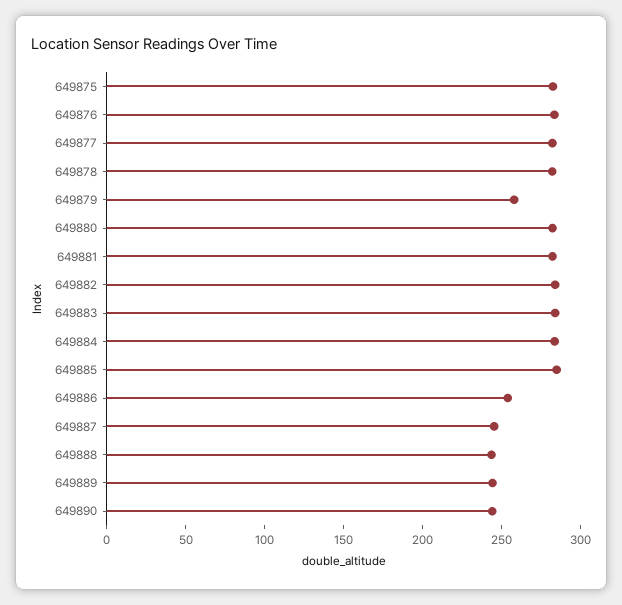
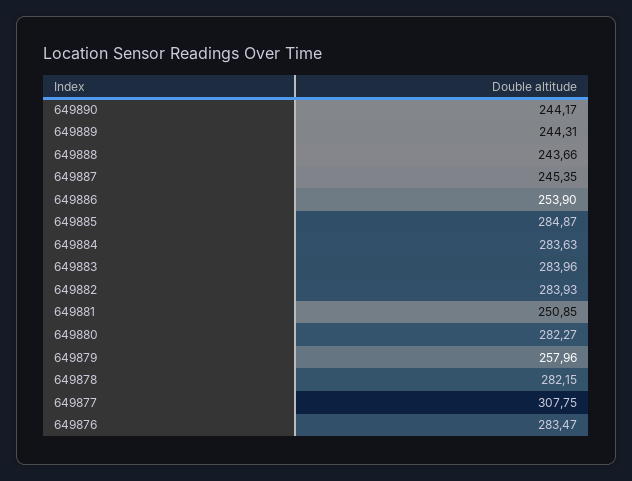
  {
-   "649875": 280,
    "649876": 283.47,
-   "649877": 280,
+   "649877": 307.75,
    "649878": 282.15,
    "649879": 257.96,
    "649880": 282.27,
-   "649881": 280,
+   "649881": 250.85,
    "649882": 283.93,
    "649883": 283.96,
    "649884": 283.63,
    "649885": 284.87,
    "649886": 253.9,
    "649887": 245.35,
    "649888": 243.66,
    "649889": 244.31,
    "649890": 244.17
  }

